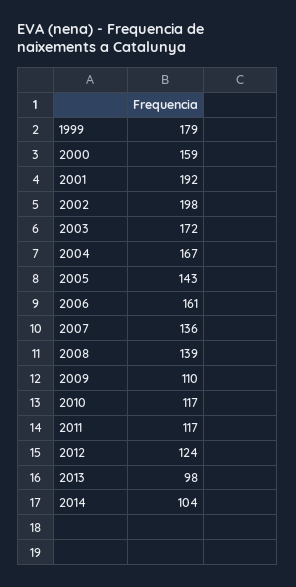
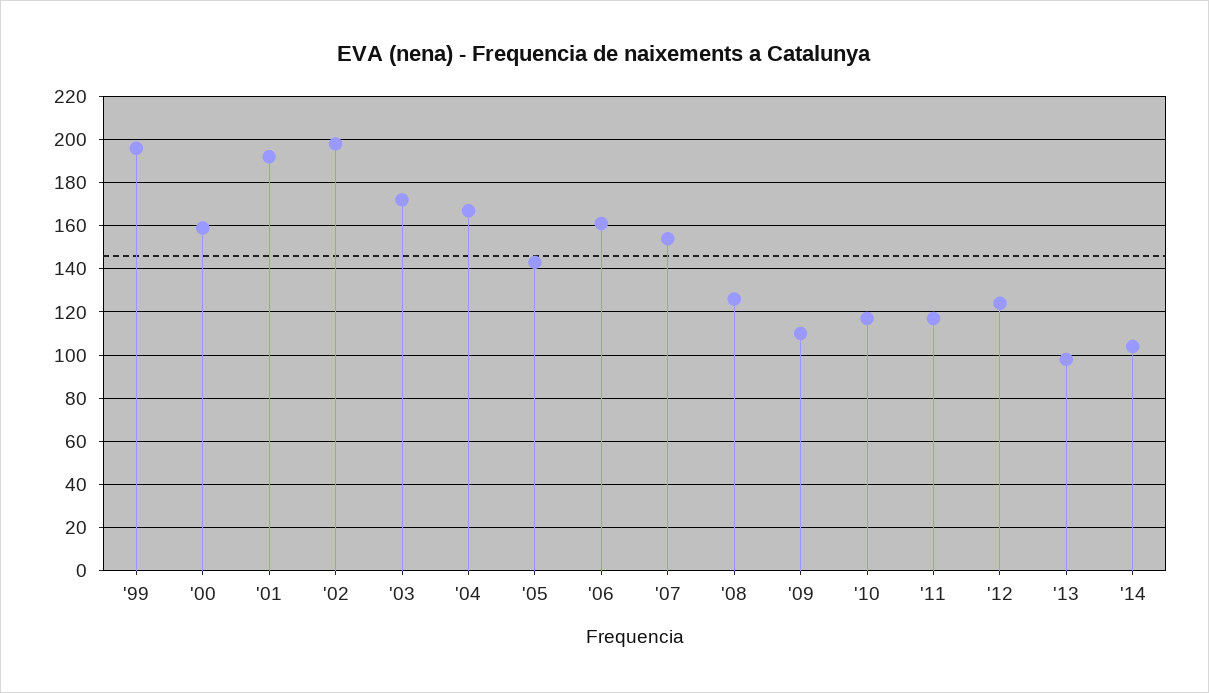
  {
-   "1999": 179,
+   "1999": 195,
    "2000": 159,
    "2001": 192,
    "2002": 198,
    "2003": 172,
    "2004": 167,
    "2005": 143,
    "2006": 161,
-   "2007": 136,
+   "2007": 155,
-   "2008": 139,
+   "2008": 125,
    "2009": 110,
    "2010": 117,
    "2011": 117,
    "2012": 124,
    "2013": 98,
    "2014": 104
  }

